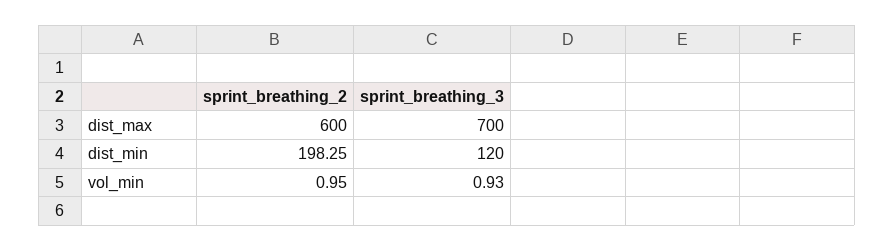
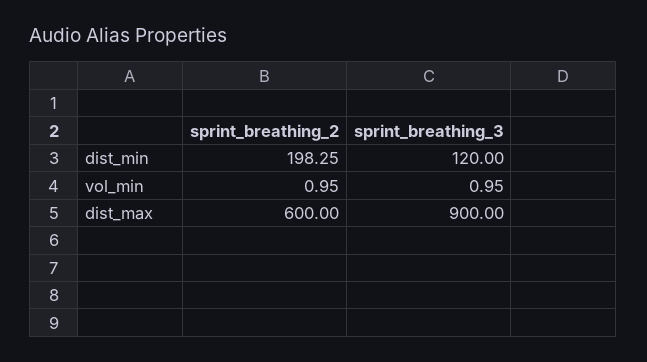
  {
    "sprint_breathing_2": {
      "dist_max": 600,
      "dist_min": 198.25,
      "vol_min": 0.95
    },
    "sprint_breathing_3": {
-     "dist_max": 700,
+     "dist_max": 900,
      "dist_min": 120,
-     "vol_min": 0.93
+     "vol_min": 0.95
    }
  }

